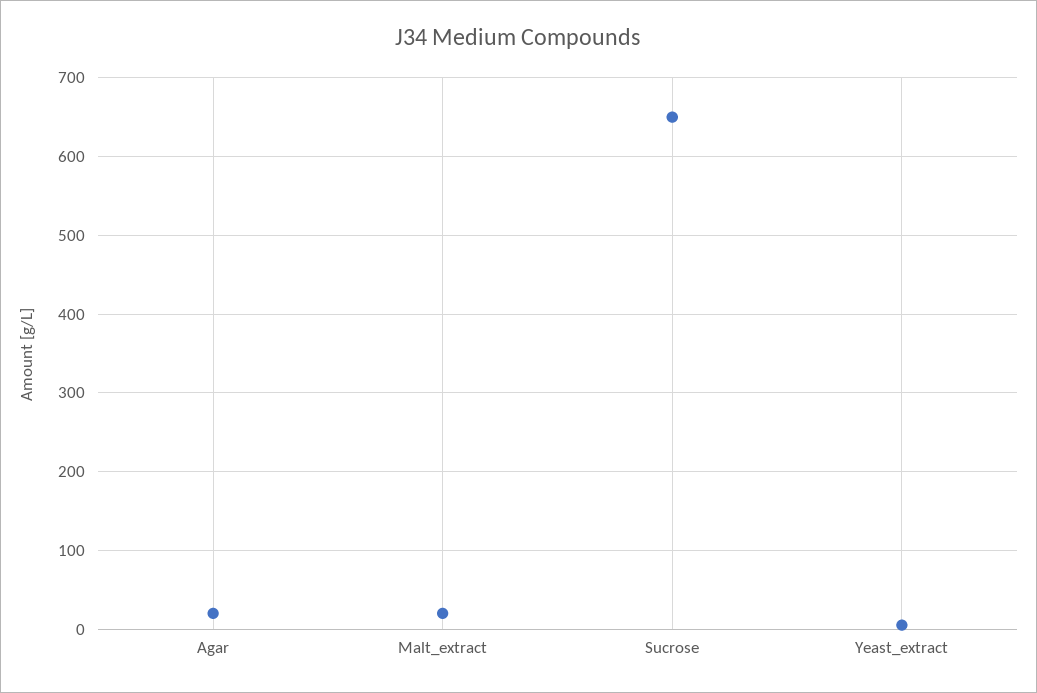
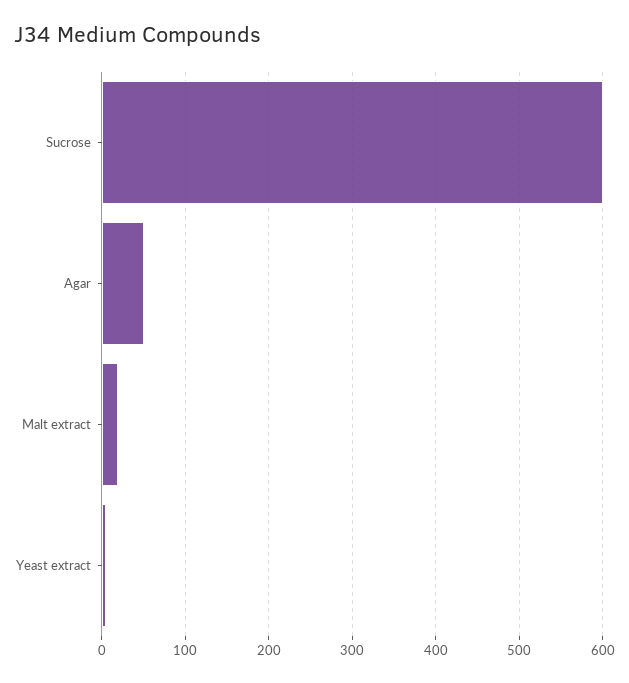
  {
-   "Agar": 20,
+   "Agar": 50,
    "Malt_extract": 20,
-   "Sucrose": 650,
+   "Sucrose": 600,
    "Yeast_extract": 10
  }

